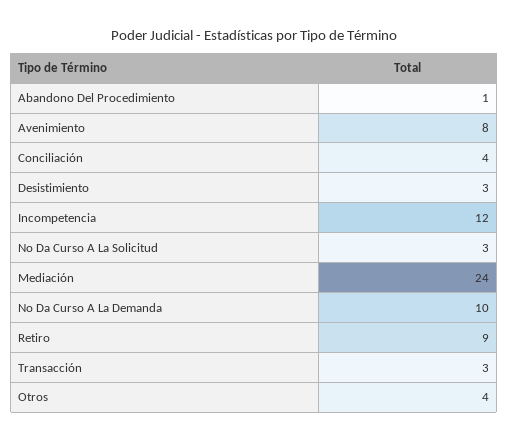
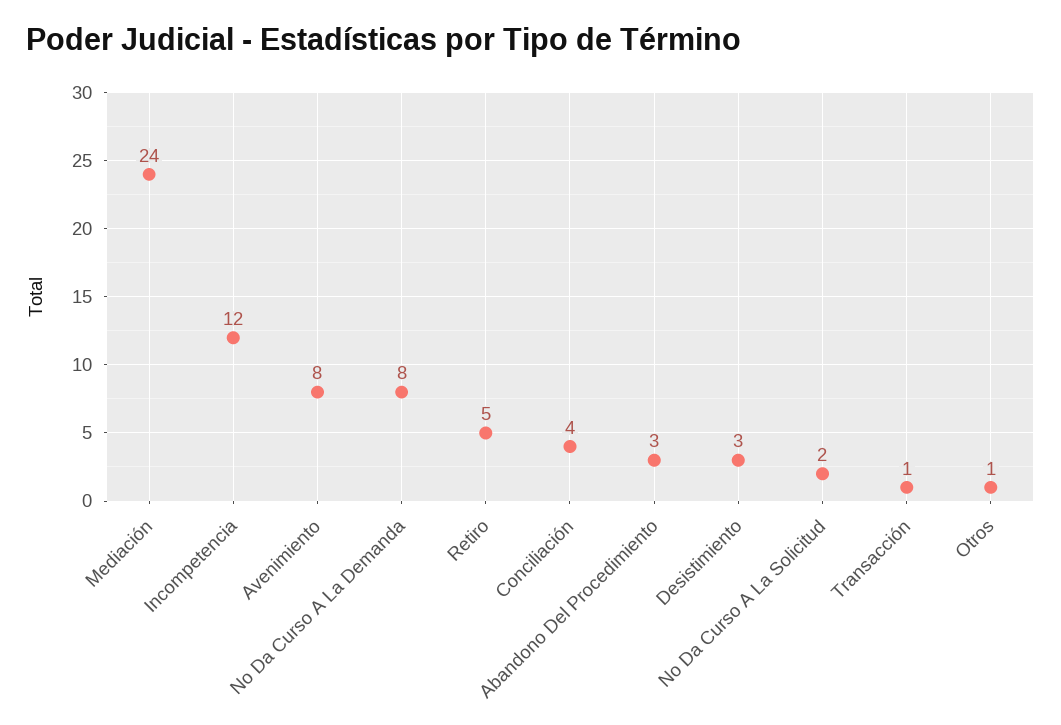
  {
-   "Abandono Del Procedimiento": 1,
+   "Abandono Del Procedimiento": 3,
    "Avenimiento": 8,
    "Conciliación": 4,
    "Desistimiento": 3,
    "Incompetencia": 12,
-   "No Da Curso A La Solicitud": 3,
+   "No Da Curso A La Solicitud": 2,
    "Mediación": 24,
-   "No Da Curso A La Demanda": 10,
+   "No Da Curso A La Demanda": 8,
-   "Retiro": 9,
+   "Retiro": 5,
-   "Transacción": 3,
+   "Transacción": 1,
-   "Otros": 4
+   "Otros": 1
  }

